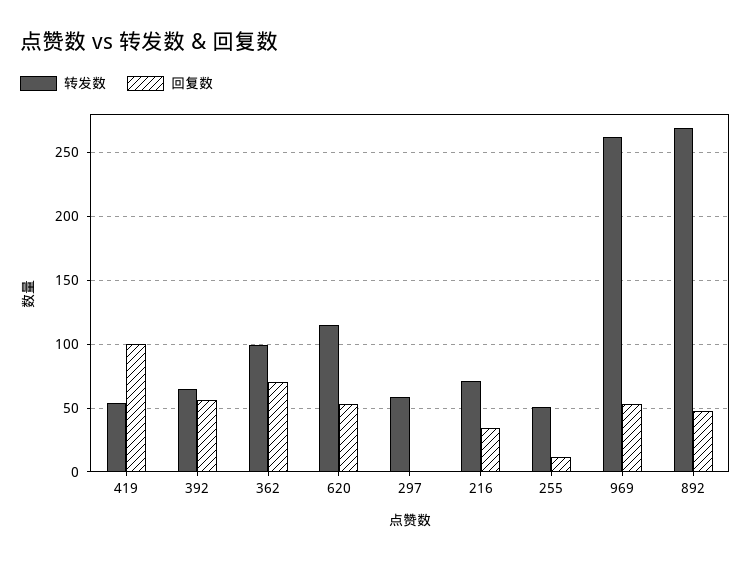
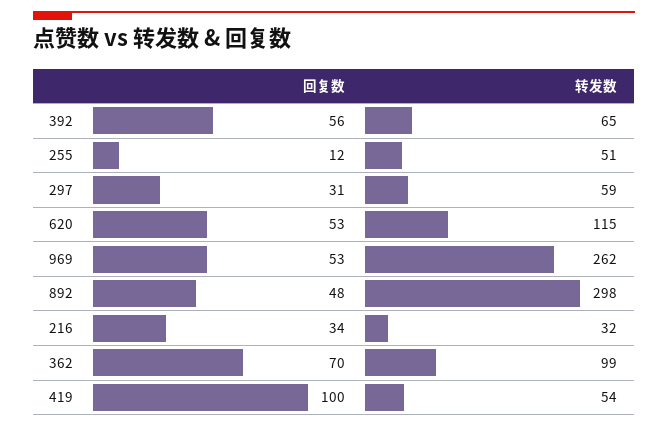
  {
    "转发数": {
      "419": 54,
      "392": 65,
      "362": 99,
      "620": 115,
      "297": 59,
-     "216": 70,
+     "216": 32,
      "255": 51,
      "969": 262,
-     "892": 270
+     "892": 298
    },
    "回复数": {
      "419": 100,
      "392": 56,
      "362": 70,
      "620": 53,
-     "297": 0,
+     "297": 31,
      "216": 34,
      "255": 12,
      "969": 53,
      "892": 48
    }
  }

